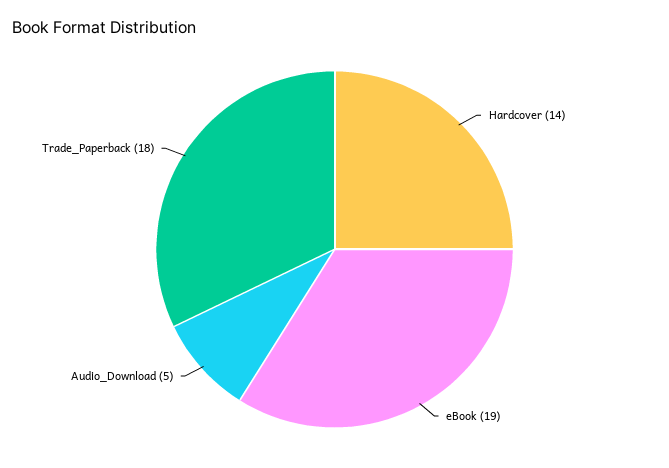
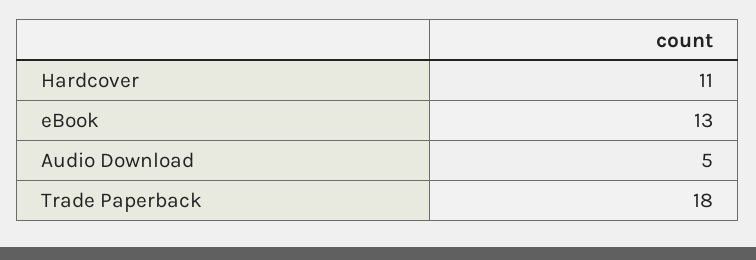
  {
-   "Hardcover": 14,
+   "Hardcover": 11,
-   "eBook": 19,
+   "eBook": 13,
    "Audio_Download": 5,
    "Trade_Paperback": 18
  }

